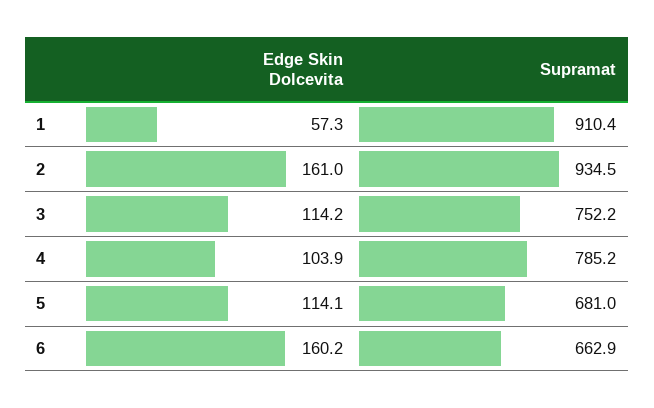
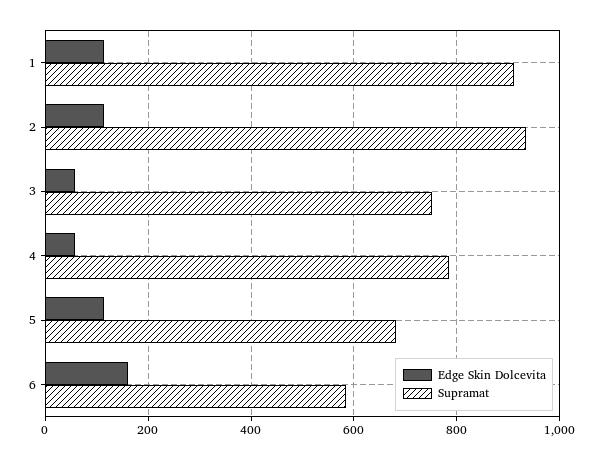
  {
    "Edge Skin Dolcevita": {
-     "1": 57.3,
+     "1": 120,
-     "2": 161,
+     "2": 120,
-     "3": 114.2,
+     "3": 60,
-     "4": 103.9,
+     "4": 60,
      "5": 114.1,
      "6": 160.2
    },
    "Supramat": {
      "1": 910.4,
      "2": 934.5,
      "3": 752.2,
      "4": 785.2,
      "5": 681,
-     "6": 662.9
+     "6": 580
    }
  }

